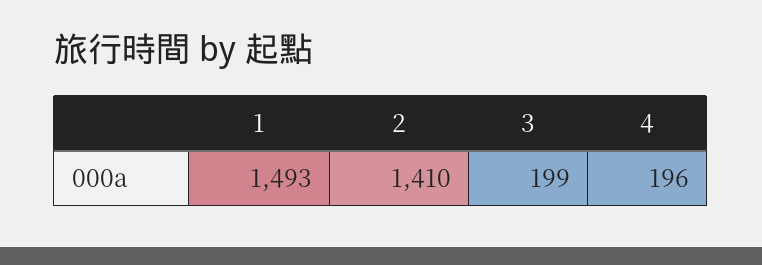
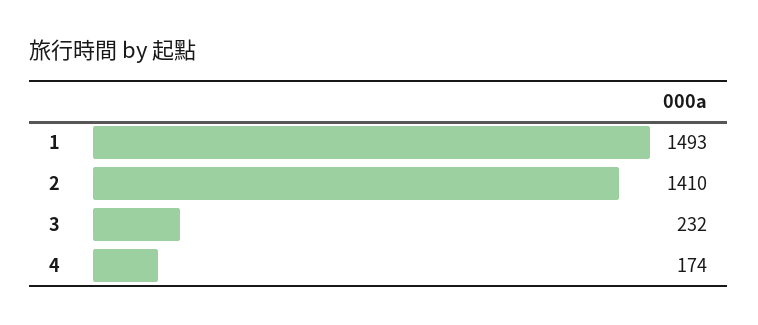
  {
    "1": 1493,
    "2": 1410,
-   "3": 199,
+   "3": 232,
-   "4": 196
+   "4": 174
  }

